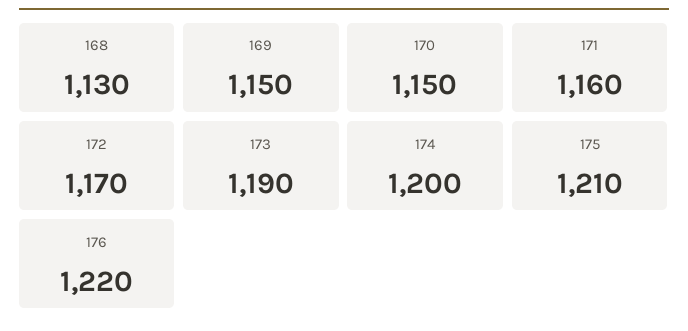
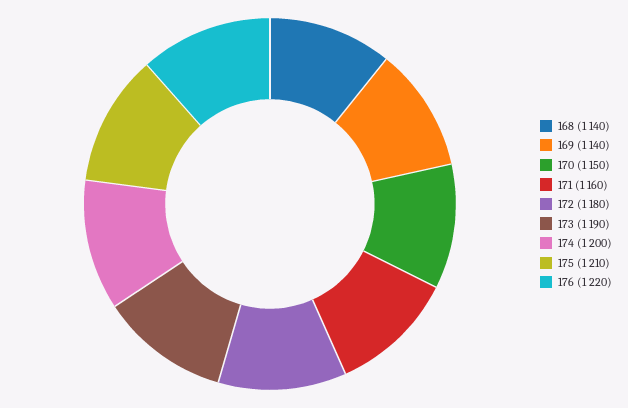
  {
-   "168": 1130,
+   "168": 1140,
-   "169": 1150,
+   "169": 1140,
    "170": 1150,
    "171": 1160,
-   "172": 1170,
+   "172": 1180,
    "173": 1190,
    "174": 1200,
    "175": 1210,
    "176": 1220
  }

